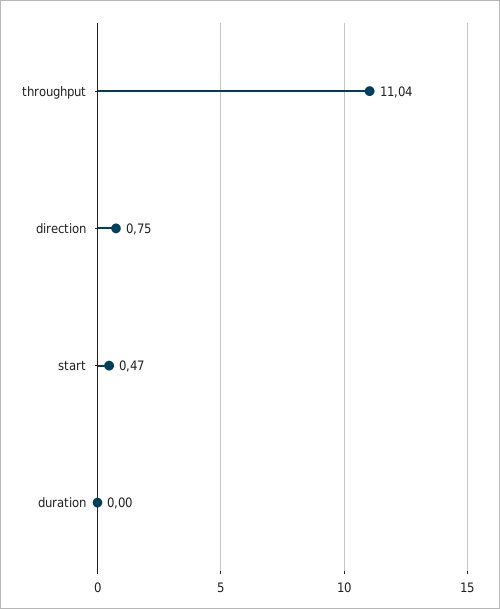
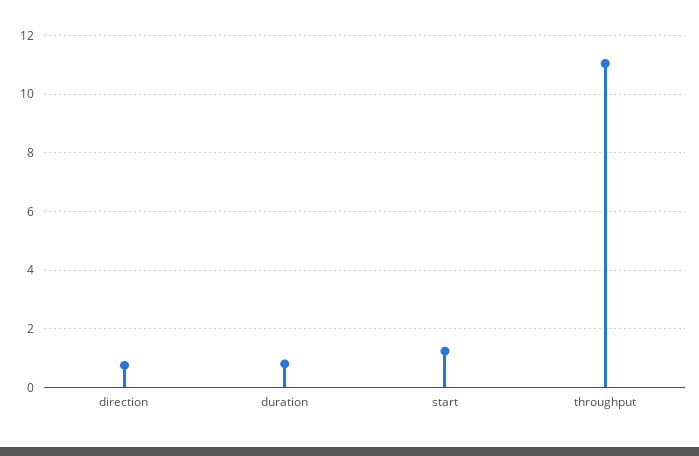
  {
    "throughput": 11.04,
    "direction": 0.75,
-   "start": 0.47,
+   "start": 1.25,
-   "duration": 0
+   "duration": 0.75
  }

